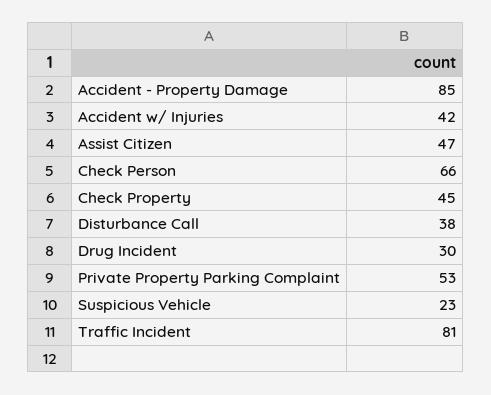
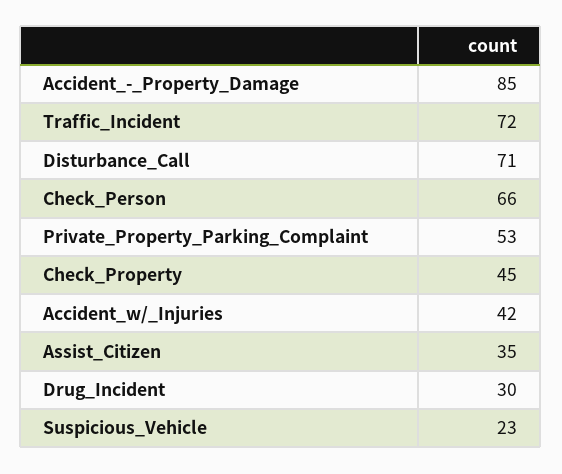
  {
    "Accident - Property Damage": 85,
    "Accident w/ Injuries": 42,
-   "Assist Citizen": 47,
+   "Assist Citizen": 35,
    "Check Person": 66,
    "Check Property": 45,
-   "Disturbance Call": 38,
+   "Disturbance Call": 71,
    "Drug Incident": 30,
    "Private Property Parking Complaint": 53,
    "Suspicious Vehicle": 23,
-   "Traffic Incident": 81
+   "Traffic Incident": 72
  }

